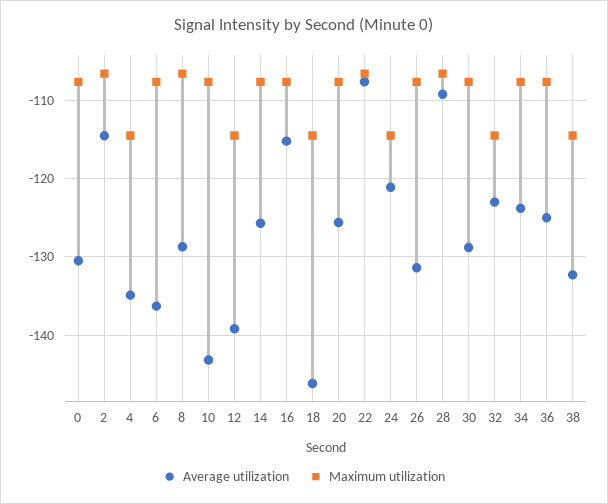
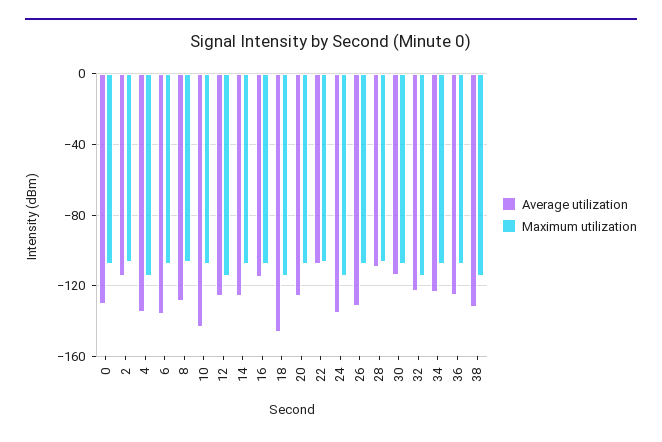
  {
    "Average utilization": {
      "0": -131,
      "2": -115,
      "4": -135,
      "6": -136,
      "8": -129,
      "10": -143,
-     "12": -139,
+     "12": -125,
      "14": -126,
      "16": -115,
      "18": -146,
      "20": -126,
      "22": -108,
-     "24": -121,
+     "24": -135,
      "26": -131,
      "28": -109,
-     "30": -129,
+     "30": -115,
      "32": -123,
      "34": -124,
      "36": -125,
      "38": -132
    },
    "Maximum utilization": {
      "0": -108,
      "2": -107,
      "4": -114,
      "6": -108,
      "8": -107,
      "10": -108,
      "12": -114,
      "14": -108,
      "16": -108,
      "18": -114,
      "20": -108,
      "22": -107,
      "24": -114,
      "26": -108,
      "28": -107,
      "30": -108,
      "32": -114,
      "34": -108,
      "36": -108,
      "38": -114
    }
  }

